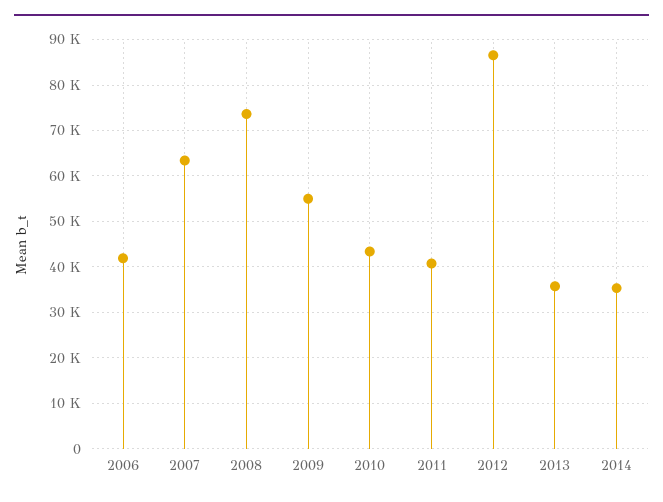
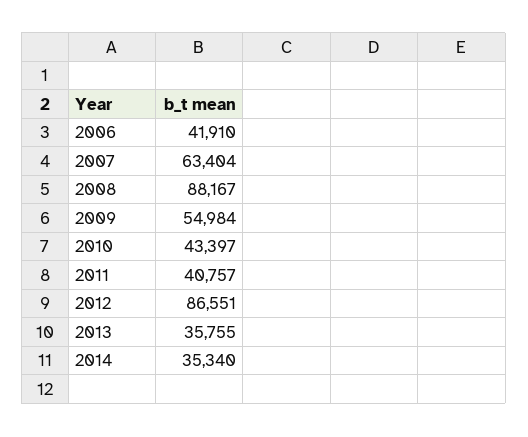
  {
    "2006": 41910,
    "2007": 63404,
-   "2008": 74000,
+   "2008": 88167,
    "2009": 54984,
    "2010": 43397,
    "2011": 40757,
    "2012": 86551,
    "2013": 35755,
    "2014": 35340
  }

